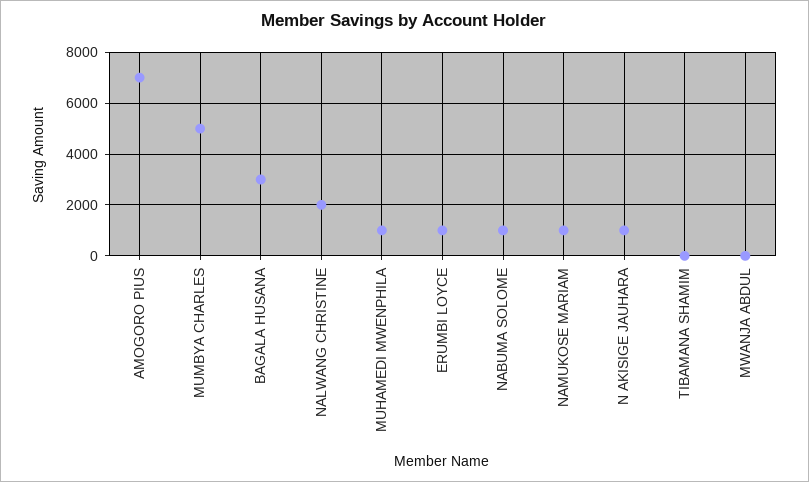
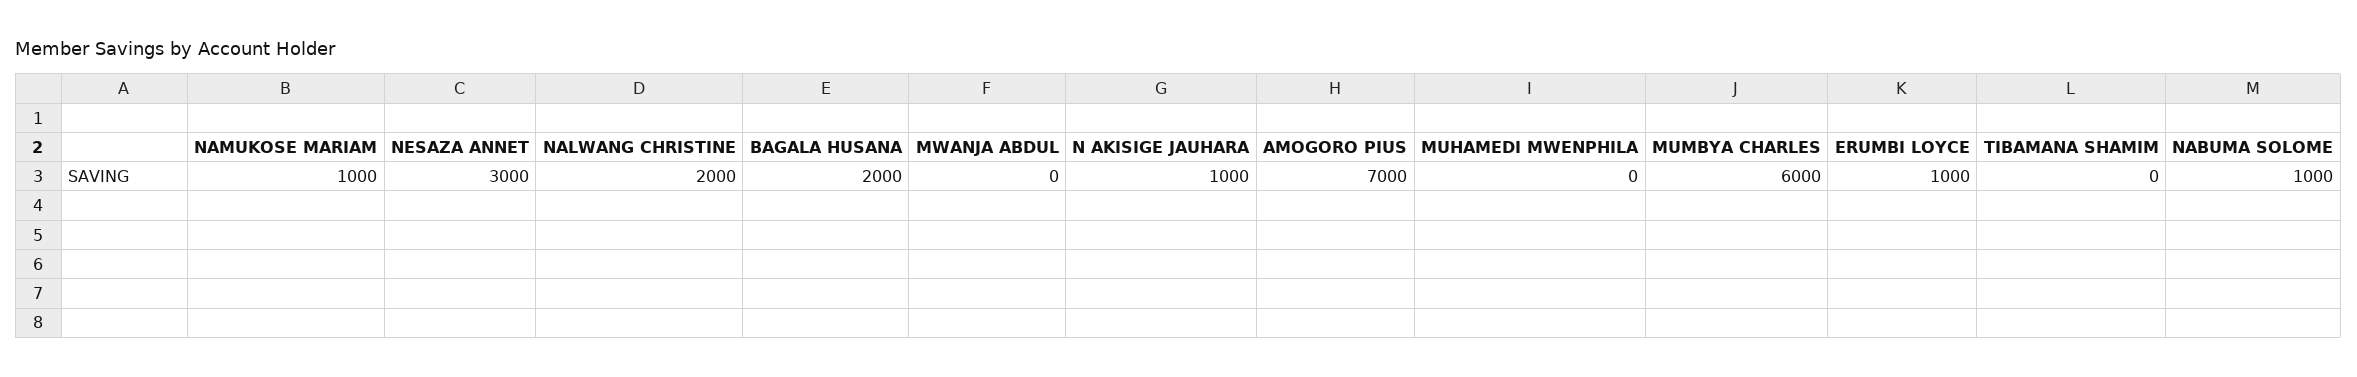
  {
    "AMOGORO PIUS": 7000,
-   "MUMBYA CHARLES": 5000,
+   "MUMBYA CHARLES": 6000,
-   "BAGALA HUSANA": 3000,
+   "BAGALA HUSANA": 2000,
    "NALWANG CHRISTINE": 2000,
-   "MUHAMEDI MWENPHILA": 1000,
+   "MUHAMEDI MWENPHILA": 0,
    "ERUMBI LOYCE": 1000,
    "NABUMA SOLOME": 1000,
    "NAMUKOSE MARIAM": 1000,
    "N AKISIGE JAUHARA": 1000,
    "TIBAMANA SHAMIM": 0,
-   "MWANJA ABDUL": 0
+   "MWANJA ABDUL": 0,
+   "NESAZA ANNET": 3000
  }

